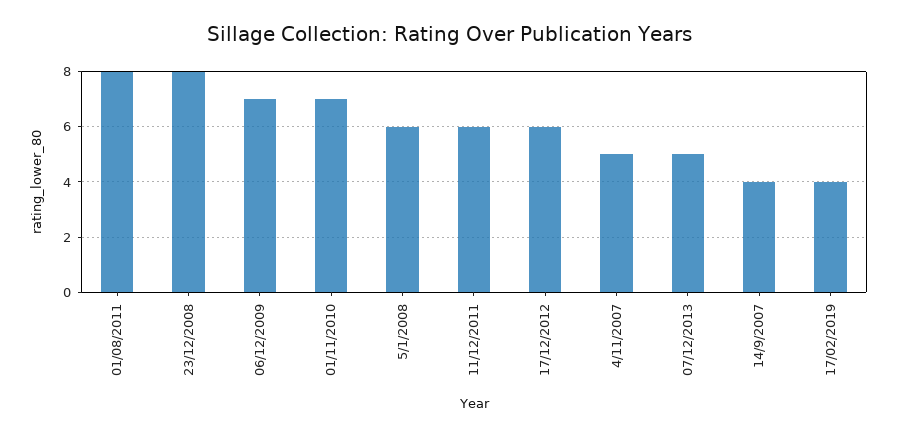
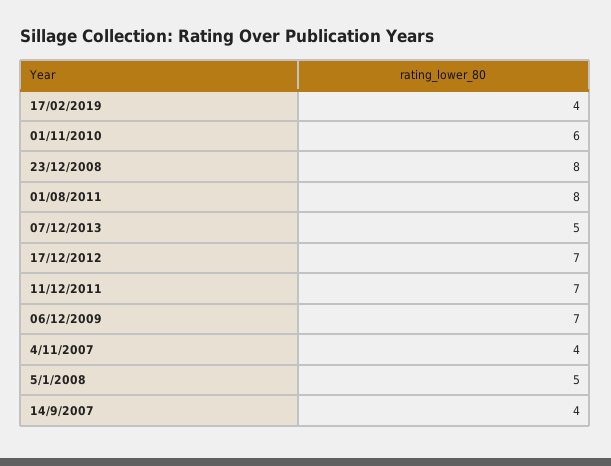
  {
    "01/08/2011": 8,
    "23/12/2008": 8,
    "06/12/2009": 7,
-   "01/11/2010": 7,
+   "01/11/2010": 6,
-   "5/1/2008": 6,
+   "5/1/2008": 5,
-   "11/12/2011": 6,
+   "11/12/2011": 7,
-   "17/12/2012": 6,
+   "17/12/2012": 7,
-   "4/11/2007": 5,
+   "4/11/2007": 4,
    "07/12/2013": 5,
    "14/9/2007": 4,
    "17/02/2019": 4
  }

